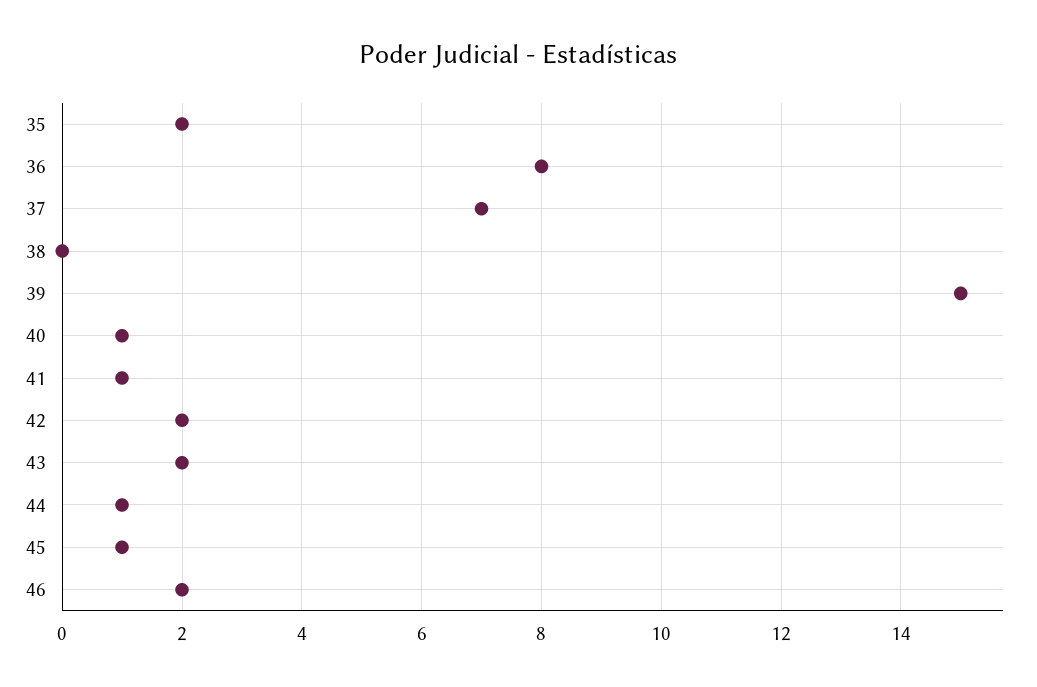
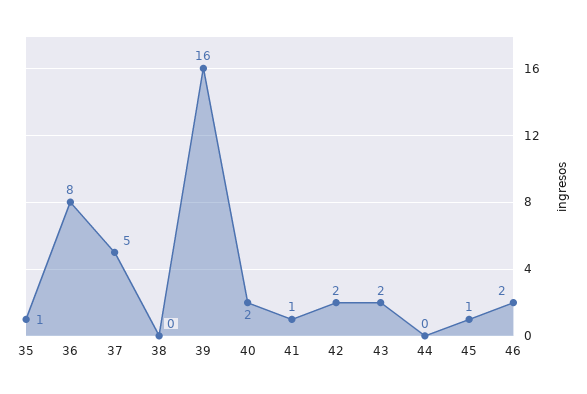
  {
-   "35": 2,
+   "35": 1,
    "36": 8,
-   "37": 7,
+   "37": 5,
    "38": 0,
-   "39": 15,
+   "39": 16,
-   "40": 1,
+   "40": 2,
    "41": 1,
    "42": 2,
    "43": 2,
-   "44": 1,
+   "44": 0,
    "45": 1,
    "46": 2
  }

